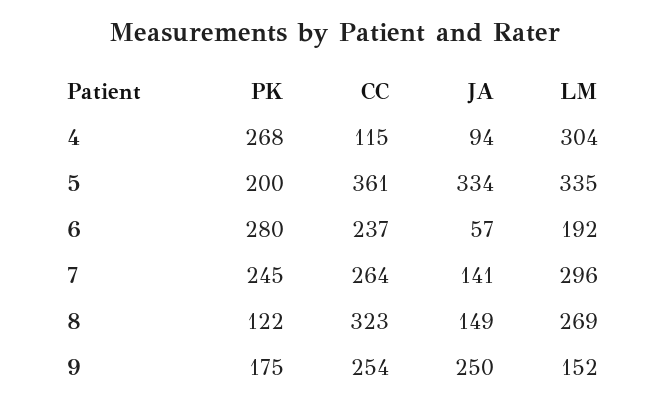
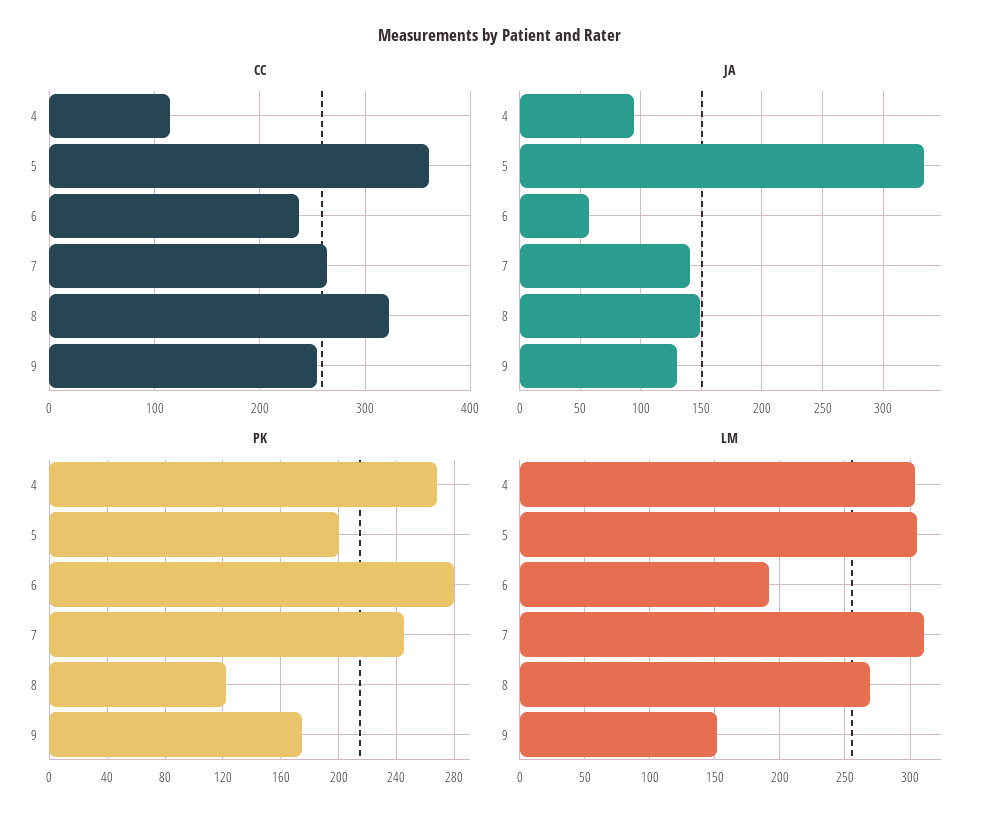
  {
    "PK": {
      "4": 268,
      "5": 200,
      "6": 280,
      "7": 245,
      "8": 122,
      "9": 175
    },
    "CC": {
      "4": 115,
      "5": 361,
      "6": 237,
      "7": 264,
      "8": 323,
      "9": 254
    },
    "JA": {
      "4": 94,
      "5": 334,
      "6": 57,
      "7": 141,
      "8": 149,
-     "9": 250
+     "9": 130
    },
    "LM": {
      "4": 304,
-     "5": 335,
+     "5": 305,
      "6": 192,
-     "7": 296,
+     "7": 310,
      "8": 269,
      "9": 152
    }
  }

